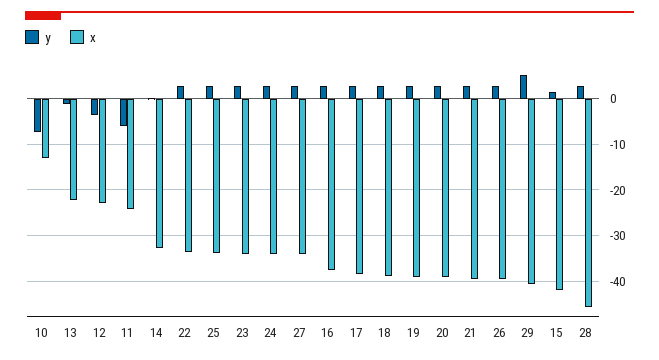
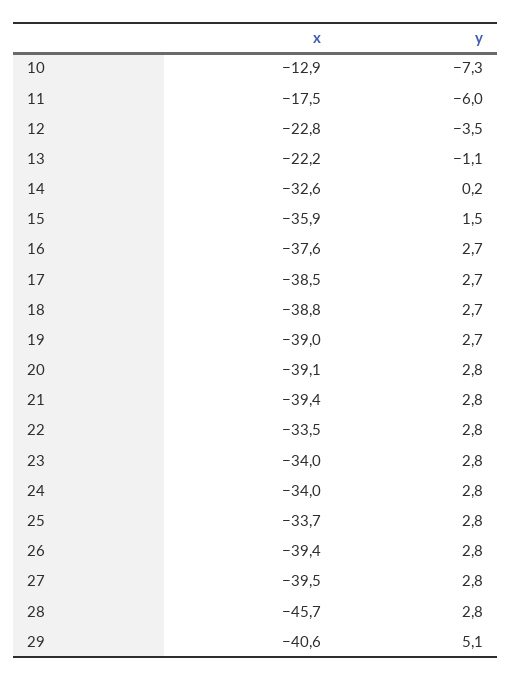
  {
    "y": {
      "10": -7.3,
      "13": -1.1,
      "12": -3.5,
      "11": -6,
      "14": 0.2,
      "22": 2.8,
      "25": 2.8,
      "23": 2.8,
      "24": 2.8,
      "27": 2.8,
      "16": 2.7,
      "17": 2.7,
      "18": 2.7,
      "19": 2.7,
      "20": 2.8,
      "21": 2.8,
      "26": 2.8,
      "29": 5.1,
      "15": 1.5,
      "28": 2.8
    },
    "x": {
      "10": -12.9,
      "13": -22.2,
      "12": -22.8,
-     "11": -24,
+     "11": -17.5,
      "14": -32.6,
      "22": -33.5,
      "25": -33.7,
      "23": -34,
      "24": -34,
-     "27": -34,
+     "27": -39.5,
      "16": -37.6,
      "17": -38.5,
      "18": -38.8,
      "19": -39,
      "20": -39.1,
      "21": -39.4,
      "26": -39.4,
      "29": -40.6,
-     "15": -42,
+     "15": -35.9,
      "28": -45.7
    }
  }

